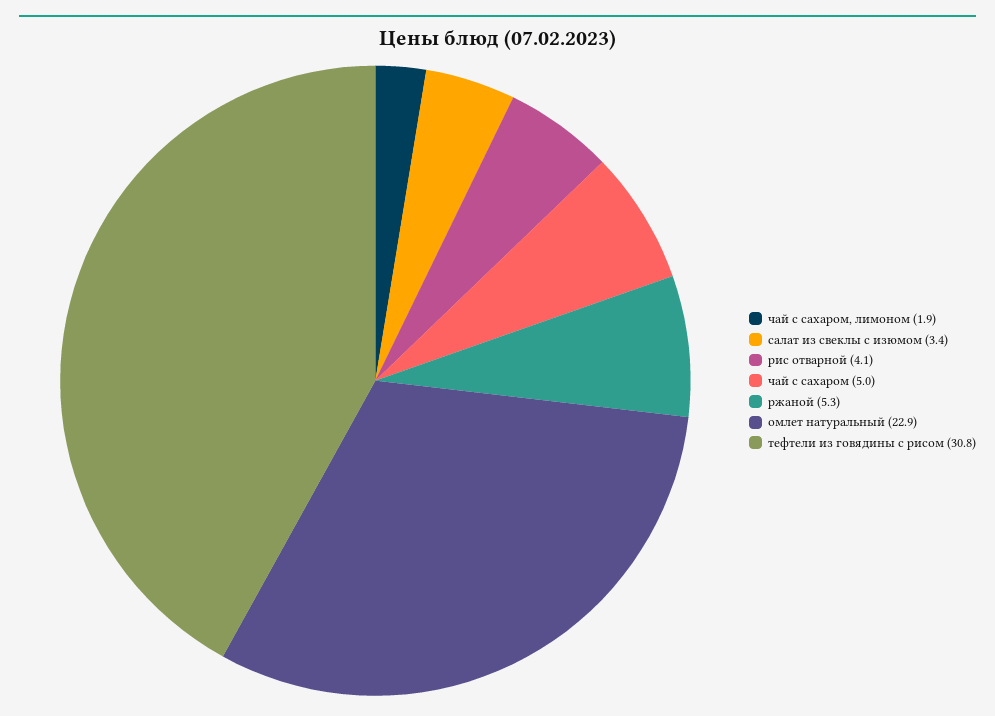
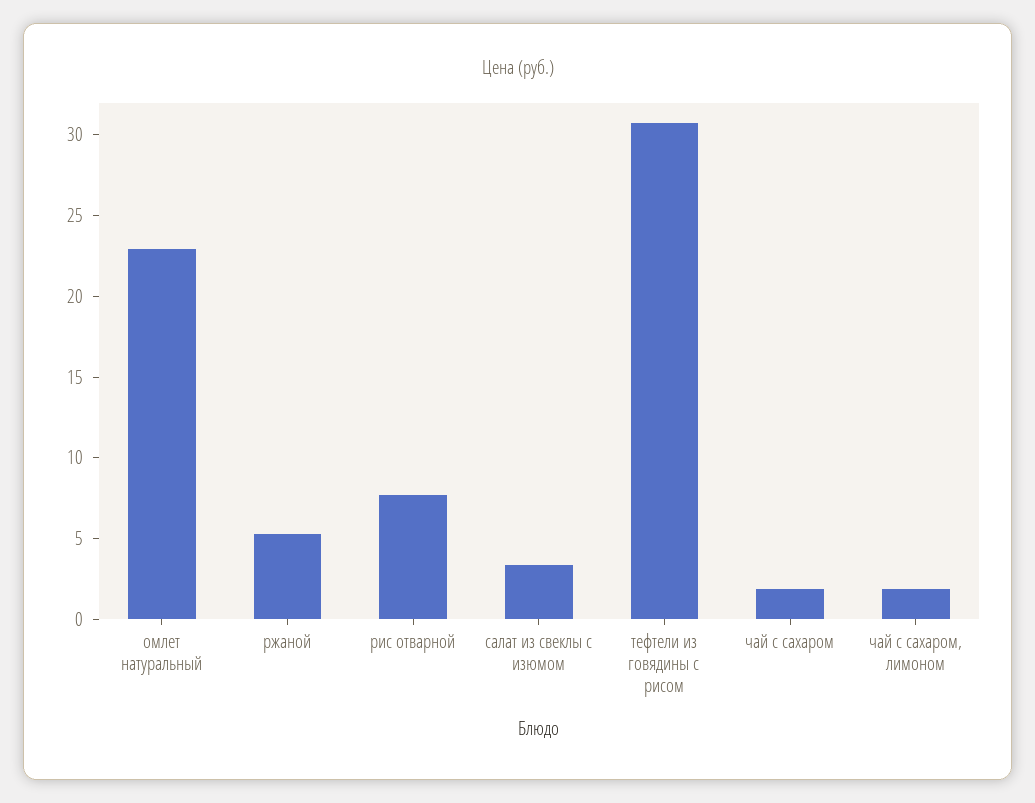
  {
    "чай с сахаром, лимоном": 1.9,
    "салат из свеклы с изюмом": 3.4,
-   "рис отварной": 4.1,
+   "рис отварной": 8,
-   "чай с сахаром": 5,
+   "чай с сахаром": 2,
    "ржаной": 5.3,
    "омлет натуральный": 22.9,
    "тефтели из говядины с рисом": 30.8
  }

